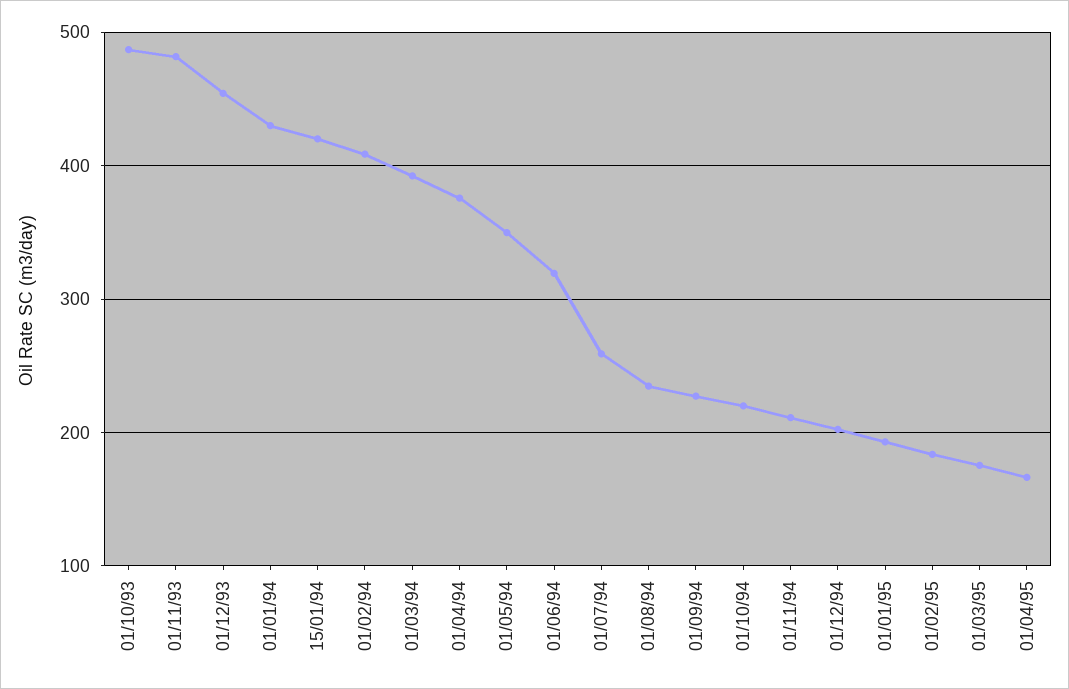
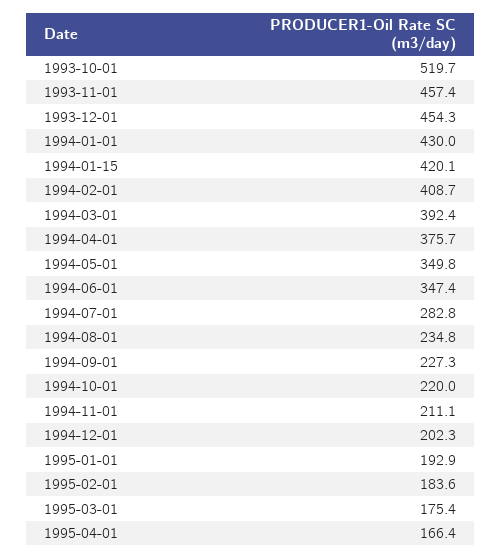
  {
-   "01/10/93": 490,
+   "01/10/93": 519.7,
-   "01/11/93": 480,
+   "01/11/93": 457.4,
    "01/12/93": 454.3,
    "01/01/94": 430,
    "15/01/94": 420.1,
    "01/02/94": 408.7,
    "01/03/94": 392.4,
    "01/04/94": 375.7,
    "01/05/94": 349.8,
-   "01/06/94": 320,
+   "01/06/94": 347.4,
-   "01/07/94": 260,
+   "01/07/94": 282.8,
    "01/08/94": 234.8,
    "01/09/94": 227.3,
    "01/10/94": 220,
    "01/11/94": 211.1,
    "01/12/94": 202.3,
    "01/01/95": 192.9,
    "01/02/95": 183.6,
    "01/03/95": 175.4,
    "01/04/95": 166.4
  }

